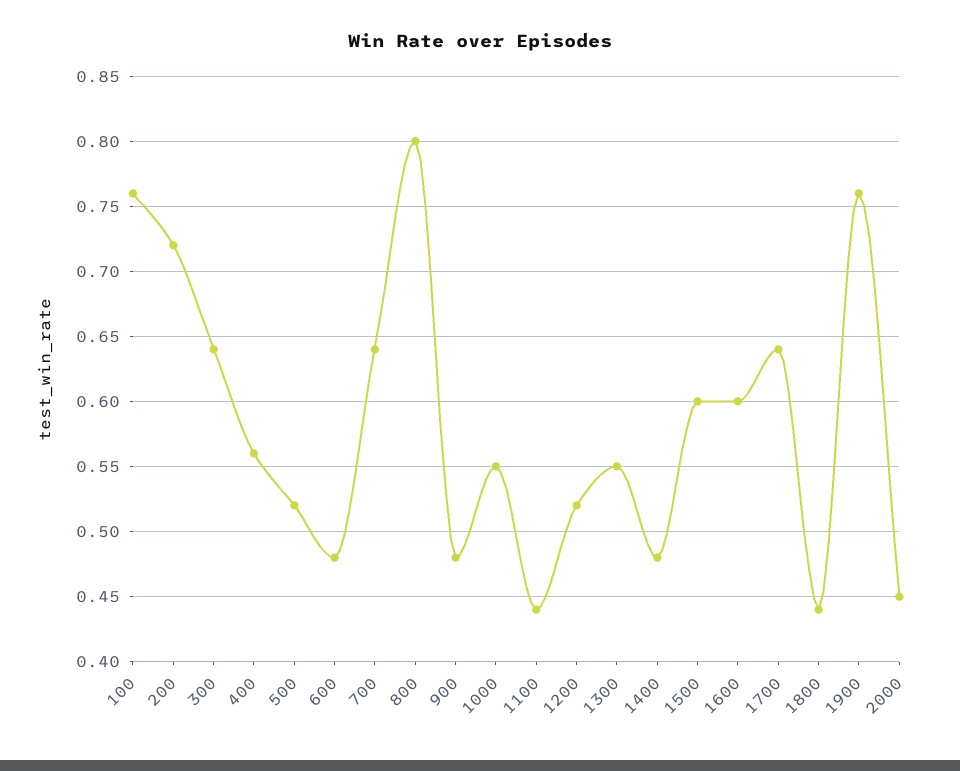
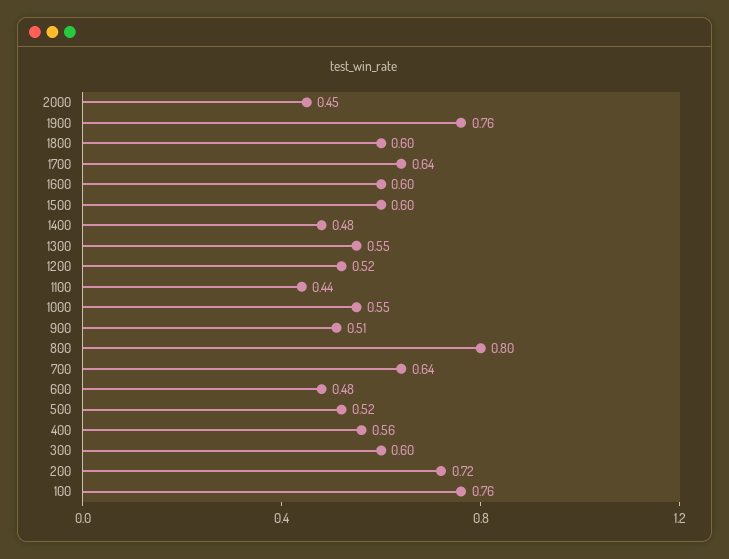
  {
    "100": 0.76,
    "200": 0.72,
-   "300": 0.64,
+   "300": 0.6,
    "400": 0.56,
    "500": 0.52,
    "600": 0.48,
    "700": 0.64,
    "800": 0.8,
-   "900": 0.48,
+   "900": 0.51,
    "1000": 0.55,
    "1100": 0.44,
    "1200": 0.52,
    "1300": 0.55,
    "1400": 0.48,
    "1500": 0.6,
    "1600": 0.6,
    "1700": 0.64,
-   "1800": 0.44,
+   "1800": 0.6,
    "1900": 0.76,
    "2000": 0.45
  }

